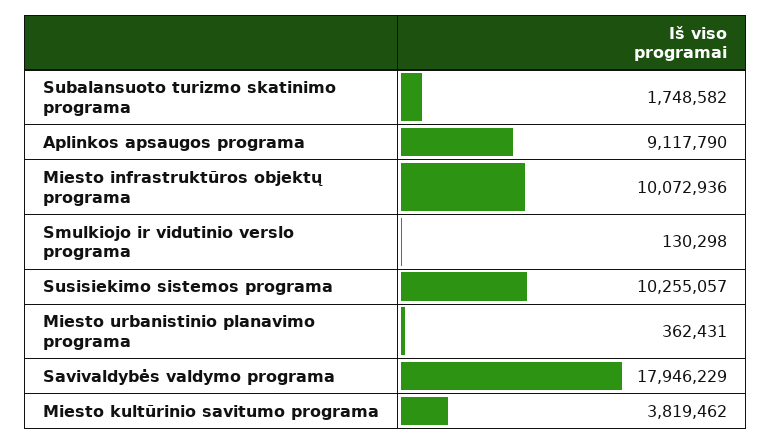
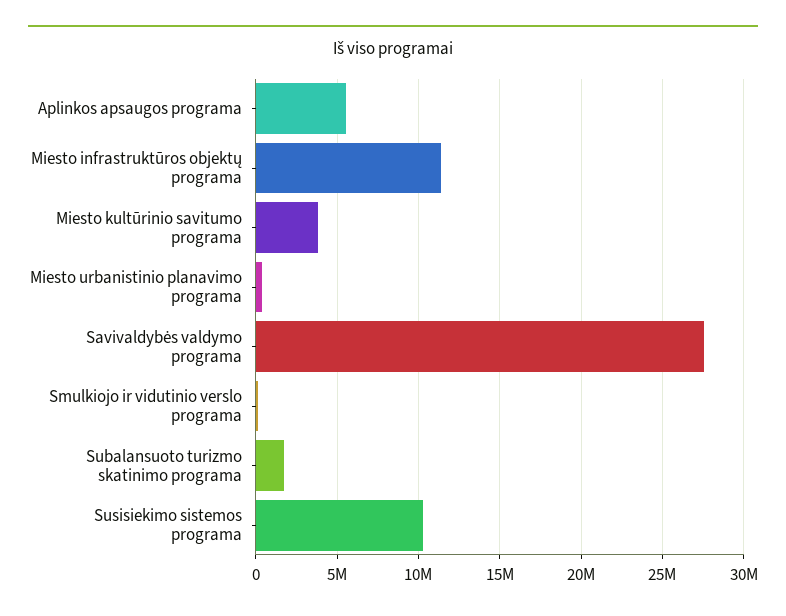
  {
    "Subalansuoto turizmo skatinimo programa": 1748582,
-   "Aplinkos apsaugos programa": 9117790,
+   "Aplinkos apsaugos programa": 5500000,
-   "Miesto infrastruktūros objektų programa": 10072936,
+   "Miesto infrastruktūros objektų programa": 11500000,
    "Smulkiojo ir vidutinio verslo programa": 130298,
    "Susisiekimo sistemos programa": 10255057,
    "Miesto urbanistinio planavimo programa": 362431,
-   "Savivaldybės valdymo programa": 17946229,
+   "Savivaldybės valdymo programa": 27500000,
    "Miesto kultūrinio savitumo programa": 3819462
  }

